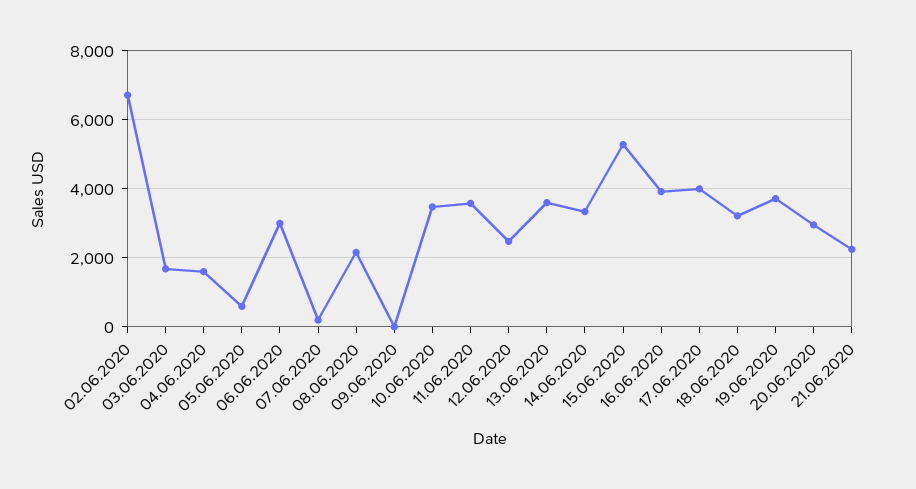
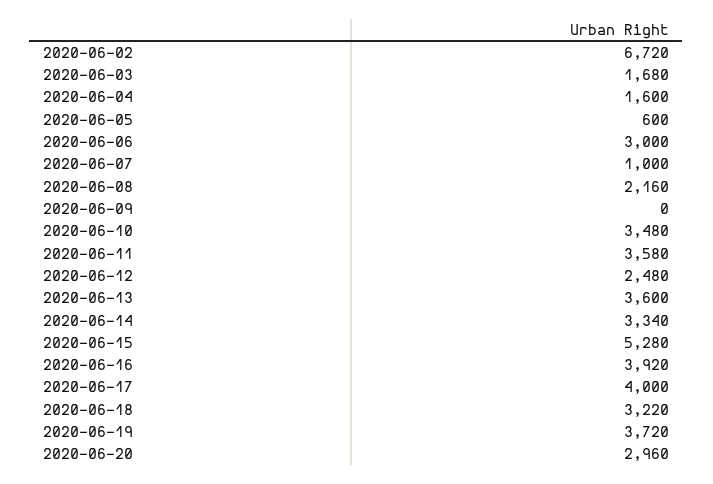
  {
    "02.06.2020": 6720,
    "03.06.2020": 1680,
    "04.06.2020": 1600,
    "05.06.2020": 600,
    "06.06.2020": 3000,
-   "07.06.2020": 200,
+   "07.06.2020": 1000,
    "08.06.2020": 2160,
    "09.06.2020": 0,
    "10.06.2020": 3480,
    "11.06.2020": 3580,
    "12.06.2020": 2480,
    "13.06.2020": 3600,
    "14.06.2020": 3340,
    "15.06.2020": 5280,
    "16.06.2020": 3920,
    "17.06.2020": 4000,
    "18.06.2020": 3220,
    "19.06.2020": 3720,
-   "20.06.2020": 2960,
+   "20.06.2020": 2960
-   "21.06.2020": 2200
  }

